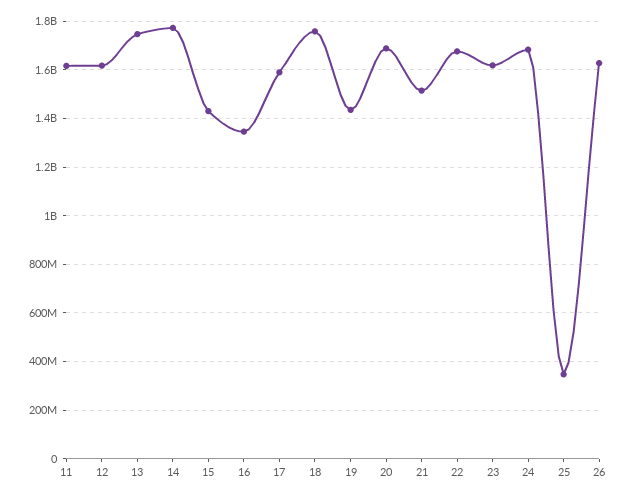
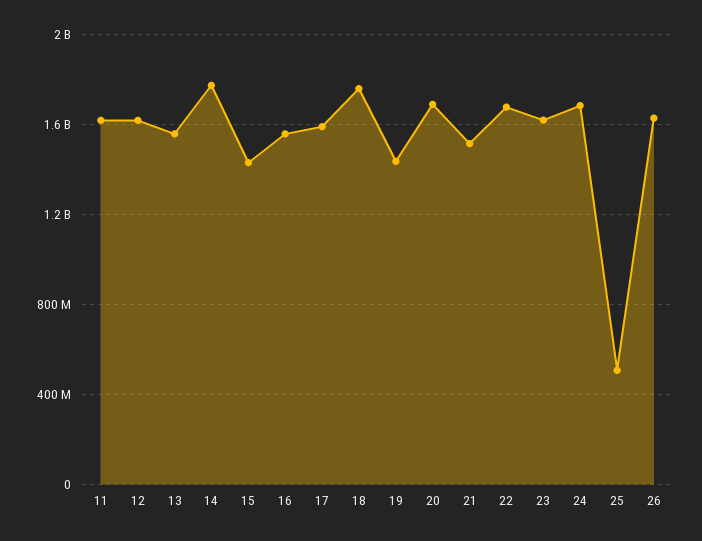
  {
    "11": 1625000000,
    "12": 1625000000,
-   "13": 1750000000,
+   "13": 1550000000,
    "14": 1775000000,
    "15": 1425000000,
-   "16": 1350000000,
+   "16": 1550000000,
    "17": 1600000000,
    "18": 1750000000,
    "19": 1425000000,
    "20": 1700000000,
    "21": 1525000000,
    "22": 1675000000,
    "23": 1625000000,
    "24": 1675000000,
-   "25": 350000000,
+   "25": 500000000,
    "26": 1625000000
  }

